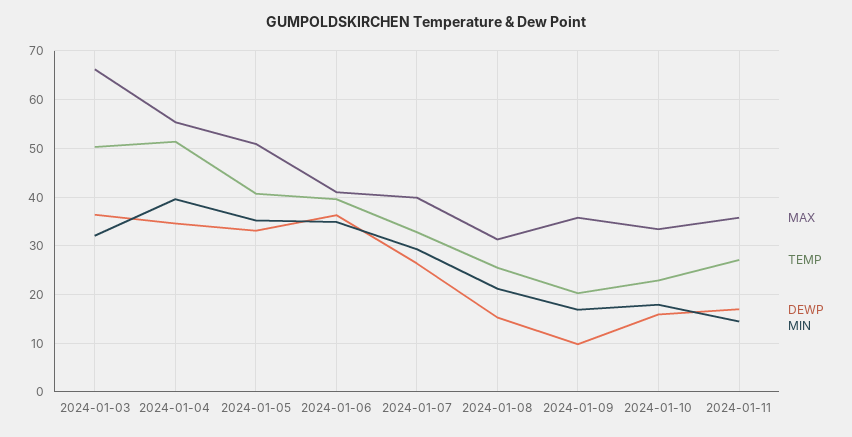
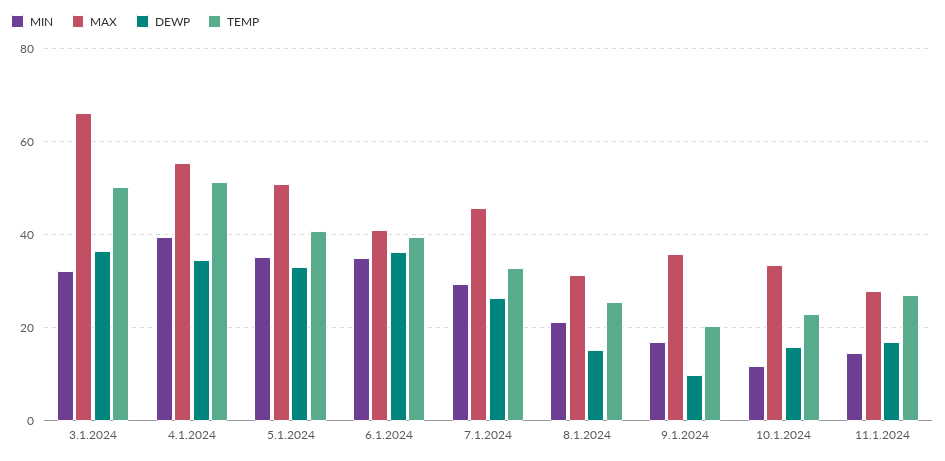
  {
    "MAX": {
      "2024-01-03": 66,
      "2024-01-04": 56,
      "2024-01-05": 50,
      "2024-01-06": 42,
-     "2024-01-07": 40,
+     "2024-01-07": 46,
      "2024-01-08": 32,
      "2024-01-09": 36,
      "2024-01-10": 34,
-     "2024-01-11": 36
+     "2024-01-11": 28
    },
    "TEMP": {
      "2024-01-03": 50,
      "2024-01-04": 52,
      "2024-01-05": 40,
      "2024-01-06": 40,
      "2024-01-07": 32,
      "2024-01-08": 26,
      "2024-01-09": 20,
      "2024-01-10": 22,
      "2024-01-11": 28
    },
    "DEWP": {
      "2024-01-03": 36,
      "2024-01-04": 34,
      "2024-01-05": 34,
      "2024-01-06": 36,
      "2024-01-07": 26,
      "2024-01-08": 16,
      "2024-01-09": 10,
      "2024-01-10": 16,
      "2024-01-11": 18
    },
    "MIN": {
      "2024-01-03": 32,
      "2024-01-04": 40,
      "2024-01-05": 36,
      "2024-01-06": 34,
      "2024-01-07": 30,
      "2024-01-08": 22,
      "2024-01-09": 16,
-     "2024-01-10": 18,
+     "2024-01-10": 12,
      "2024-01-11": 14
    }
  }

